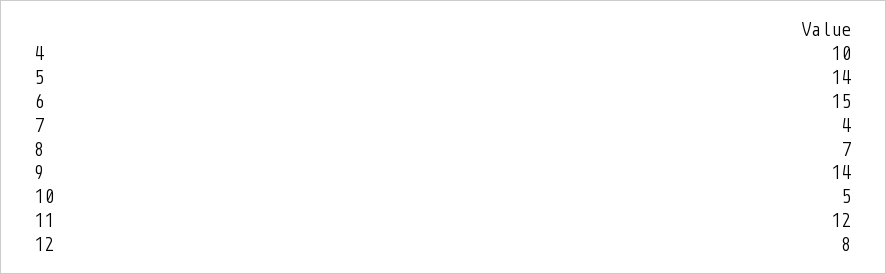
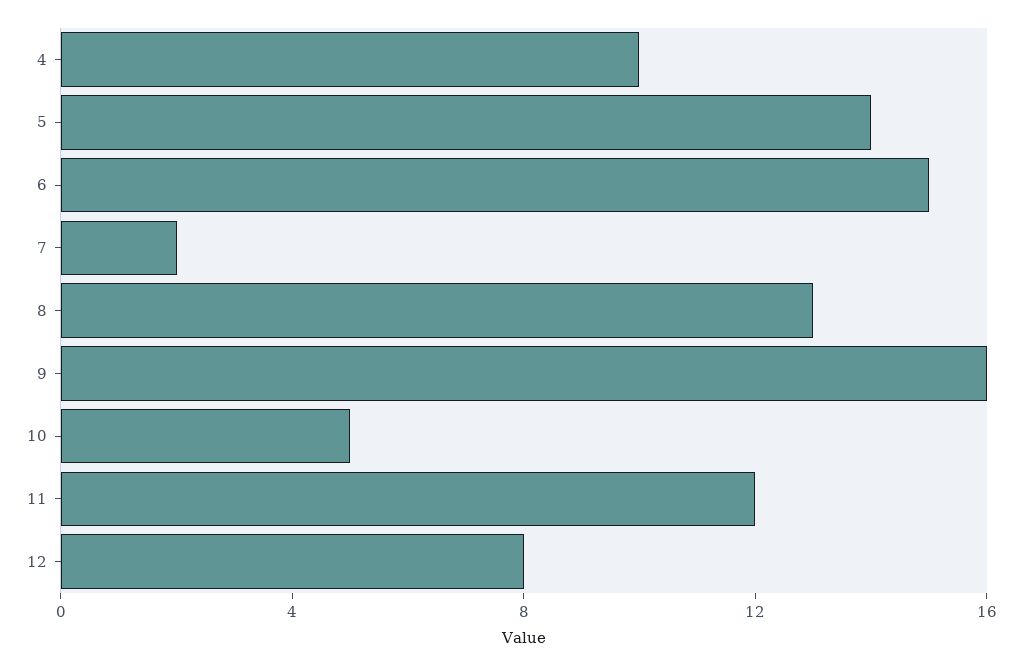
  {
    "4": 10,
    "5": 14,
    "6": 15,
-   "7": 4,
+   "7": 2,
-   "8": 7,
+   "8": 13,
-   "9": 14,
+   "9": 16,
    "10": 5,
    "11": 12,
    "12": 8
  }

